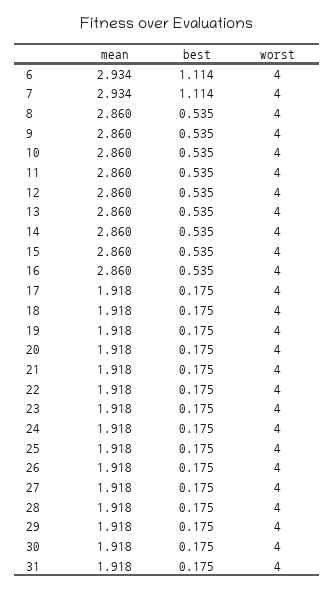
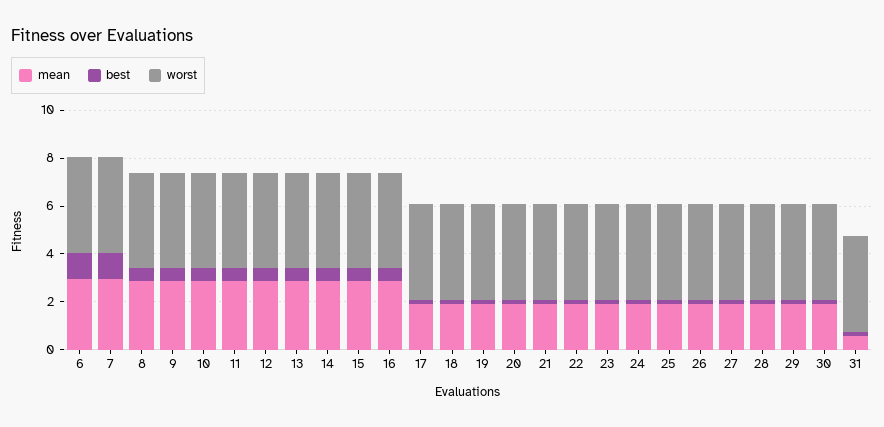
  {
    "mean": {
      "6": 2.934,
      "7": 2.934,
      "8": 2.86,
      "9": 2.86,
      "10": 2.86,
      "11": 2.86,
      "12": 2.86,
      "13": 2.86,
      "14": 2.86,
      "15": 2.86,
      "16": 2.86,
      "17": 1.918,
      "18": 1.918,
      "19": 1.918,
      "20": 1.918,
      "21": 1.918,
      "22": 1.918,
      "23": 1.918,
      "24": 1.918,
      "25": 1.918,
      "26": 1.918,
      "27": 1.918,
      "28": 1.918,
      "29": 1.918,
      "30": 1.918,
-     "31": 1.918
+     "31": 0.5
    },
    "best": {
      "6": 1.114,
      "7": 1.114,
      "8": 0.535,
      "9": 0.535,
      "10": 0.535,
      "11": 0.535,
      "12": 0.535,
      "13": 0.535,
      "14": 0.535,
      "15": 0.535,
      "16": 0.535,
      "17": 0.175,
      "18": 0.175,
      "19": 0.175,
      "20": 0.175,
      "21": 0.175,
      "22": 0.175,
      "23": 0.175,
      "24": 0.175,
      "25": 0.175,
      "26": 0.175,
      "27": 0.175,
      "28": 0.175,
      "29": 0.175,
      "30": 0.175,
      "31": 0.175
    },
    "worst": {
      "6": 4,
      "7": 4,
      "8": 4,
      "9": 4,
      "10": 4,
      "11": 4,
      "12": 4,
      "13": 4,
      "14": 4,
      "15": 4,
      "16": 4,
      "17": 4,
      "18": 4,
      "19": 4,
      "20": 4,
      "21": 4,
      "22": 4,
      "23": 4,
      "24": 4,
      "25": 4,
      "26": 4,
      "27": 4,
      "28": 4,
      "29": 4,
      "30": 4,
      "31": 4
    }
  }

